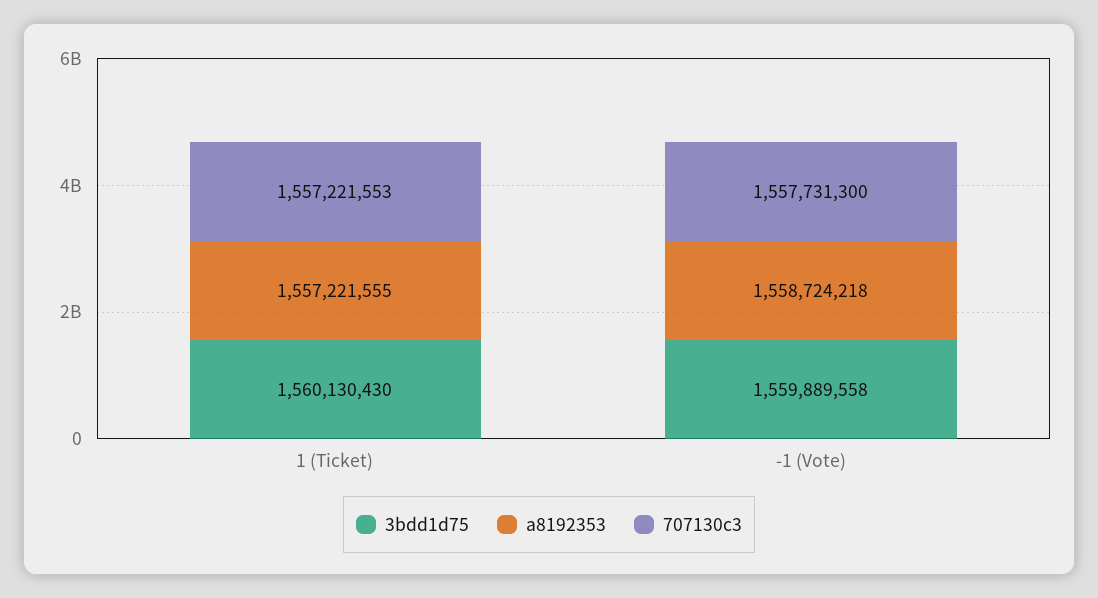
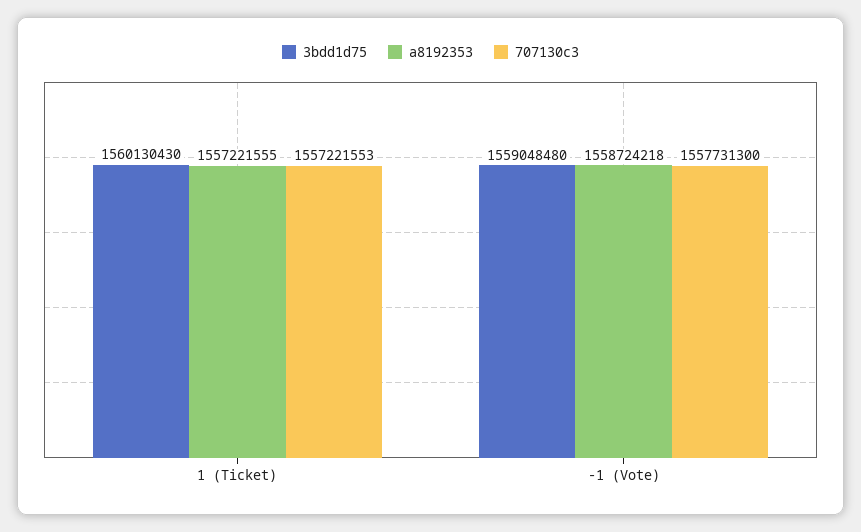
  {
    "3bdd1d75": {
      "1 (Ticket)": 1560130430,
-     "-1 (Vote)": 1559889558
+     "-1 (Vote)": 1559048480
    },
    "a8192353": {
      "1 (Ticket)": 1557221555,
      "-1 (Vote)": 1558724218
    },
    "707130c3": {
      "1 (Ticket)": 1557221553,
      "-1 (Vote)": 1557731300
    }
  }

